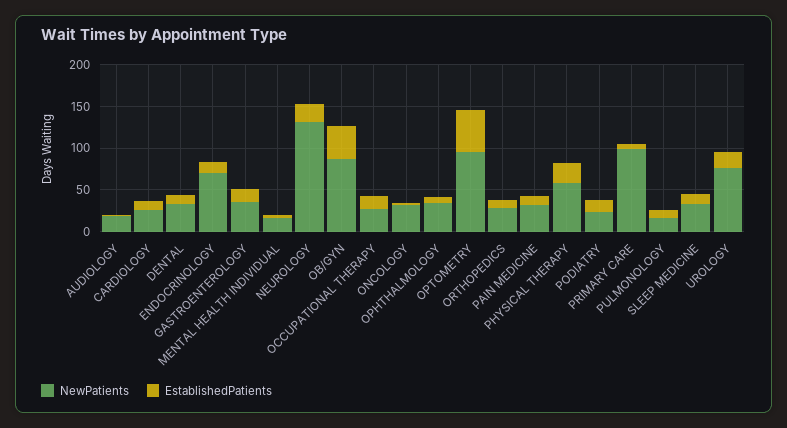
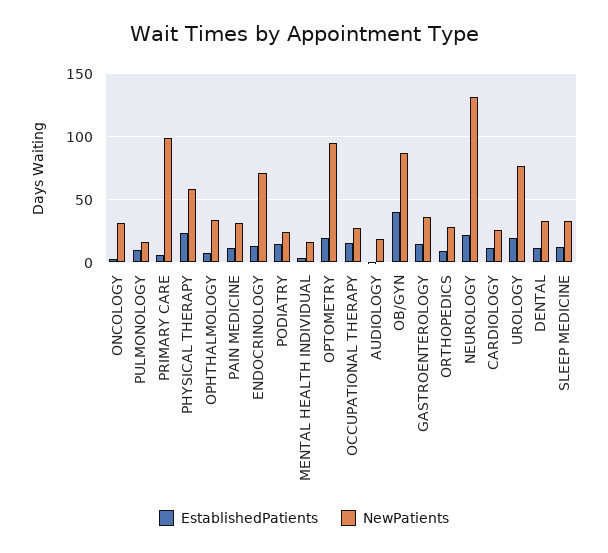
  {
    "NewPatients": {
      "AUDIOLOGY": 20,
      "CARDIOLOGY": 25,
      "DENTAL": 35,
      "ENDOCRINOLOGY": 70,
      "GASTROENTEROLOGY": 35,
      "MENTAL HEALTH INDIVIDUAL": 15,
      "NEUROLOGY": 130,
      "OB/GYN": 85,
      "OCCUPATIONAL THERAPY": 25,
      "ONCOLOGY": 30,
      "OPHTHALMOLOGY": 35,
      "OPTOMETRY": 95,
      "ORTHOPEDICS": 30,
      "PAIN MEDICINE": 30,
      "PHYSICAL THERAPY": 60,
      "PODIATRY": 25,
      "PRIMARY CARE": 100,
      "PULMONOLOGY": 15,
      "SLEEP MEDICINE": 35,
      "UROLOGY": 75
    },
    "EstablishedPatients": {
      "AUDIOLOGY": 0,
      "CARDIOLOGY": 10,
      "DENTAL": 10,
      "ENDOCRINOLOGY": 15,
      "GASTROENTEROLOGY": 15,
      "MENTAL HEALTH INDIVIDUAL": 5,
      "NEUROLOGY": 20,
      "OB/GYN": 40,
      "OCCUPATIONAL THERAPY": 15,
      "ONCOLOGY": 5,
      "OPHTHALMOLOGY": 10,
-     "OPTOMETRY": 50,
+     "OPTOMETRY": 20,
      "ORTHOPEDICS": 10,
      "PAIN MEDICINE": 10,
      "PHYSICAL THERAPY": 25,
      "PODIATRY": 15,
      "PRIMARY CARE": 5,
      "PULMONOLOGY": 10,
      "SLEEP MEDICINE": 10,
      "UROLOGY": 20
    }
  }

